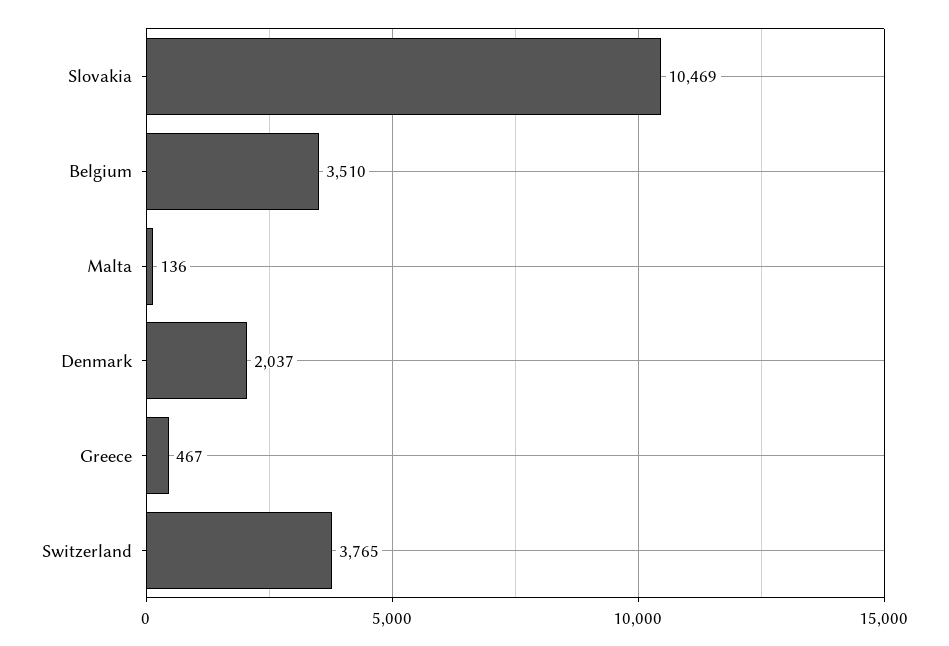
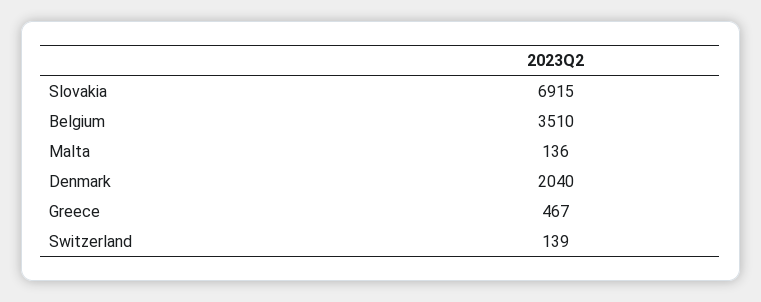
  {
-   "Slovakia": 10469,
+   "Slovakia": 6915,
    "Belgium": 3510,
    "Malta": 136,
-   "Denmark": 2037,
+   "Denmark": 2040,
    "Greece": 467,
-   "Switzerland": 3765
+   "Switzerland": 139
  }

